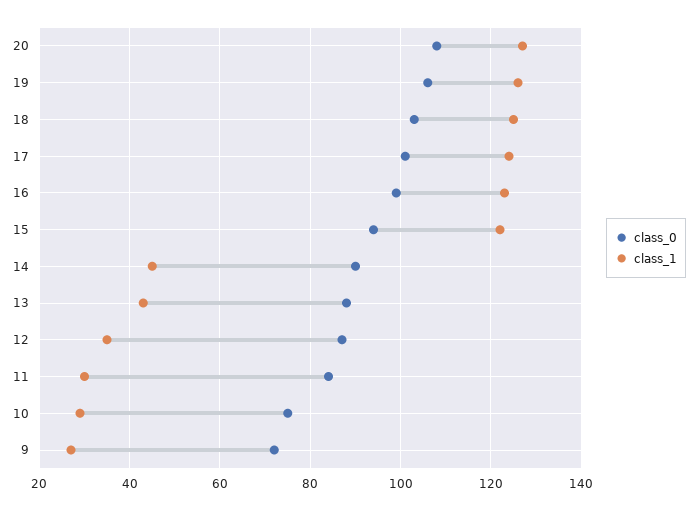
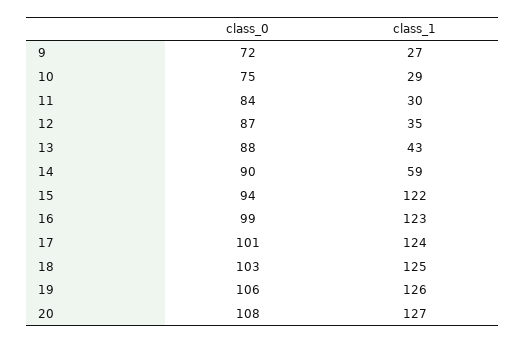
  {
    "class_0": {
      "20": 108,
      "19": 106,
      "18": 103,
      "17": 101,
      "16": 99,
      "15": 94,
      "14": 90,
      "13": 88,
      "12": 87,
      "11": 84,
      "10": 75,
      "9": 72
    },
    "class_1": {
      "20": 127,
      "19": 126,
      "18": 125,
      "17": 124,
      "16": 123,
      "15": 122,
-     "14": 45,
+     "14": 59,
      "13": 43,
      "12": 35,
      "11": 30,
      "10": 29,
      "9": 27
    }
  }

